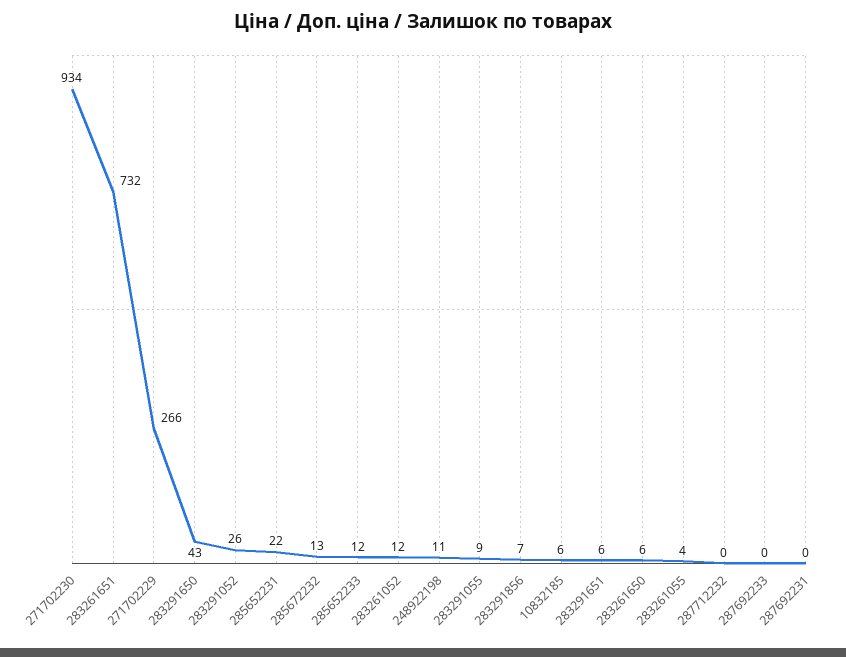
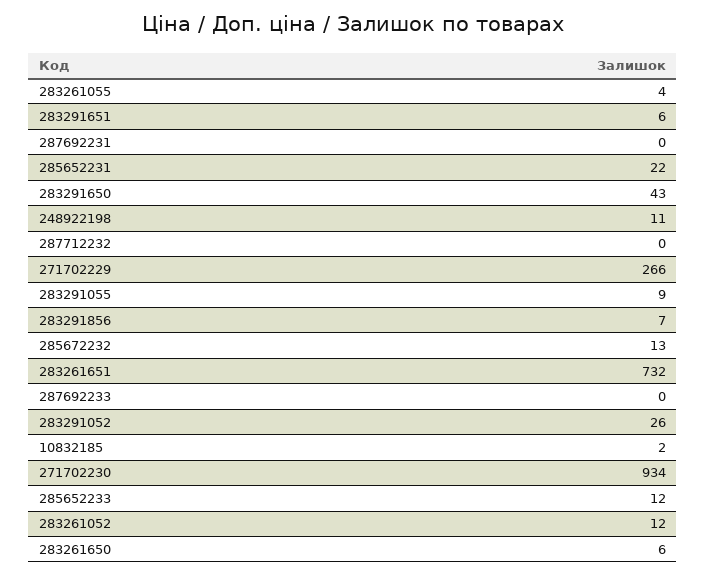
  {
    "271702230": 934,
    "283261651": 732,
    "271702229": 266,
    "283291650": 43,
    "283291052": 26,
    "285652231": 22,
    "285672232": 13,
    "285652233": 12,
    "283261052": 12,
    "248922198": 11,
    "283291055": 9,
    "283291856": 7,
-   "10832185": 6,
+   "10832185": 2,
    "283291651": 6,
    "283261650": 6,
    "283261055": 4,
    "287712232": 0,
    "287692233": 0,
    "287692231": 0
  }

